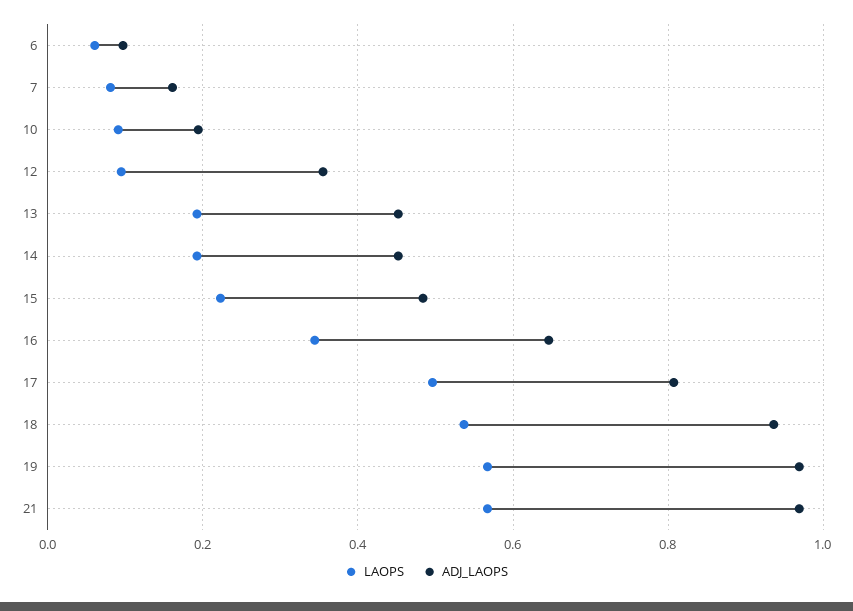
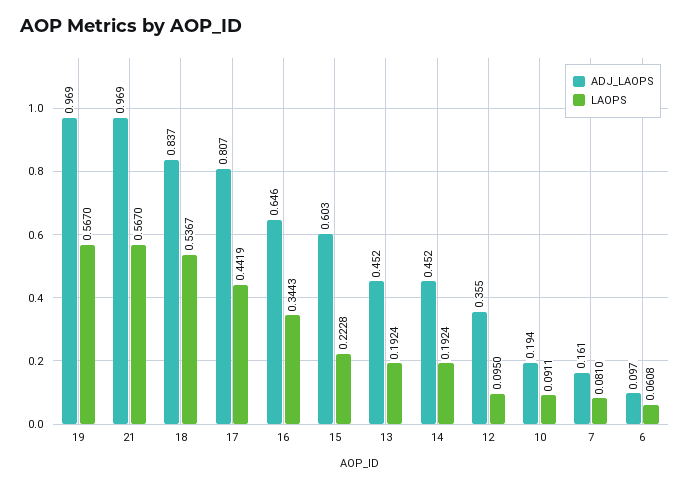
  {
    "LAOPS": {
      "6": 0.0608,
      "7": 0.081,
      "10": 0.0911,
      "12": 0.095,
      "13": 0.1924,
      "14": 0.1924,
      "15": 0.2228,
      "16": 0.3443,
-     "17": 0.5,
+     "17": 0.4419,
      "18": 0.5367,
      "19": 0.567,
      "21": 0.567
    },
    "ADJ_LAOPS": {
      "6": 0.097,
      "7": 0.161,
      "10": 0.194,
      "12": 0.355,
      "13": 0.452,
      "14": 0.452,
-     "15": 0.48,
+     "15": 0.603,
      "16": 0.646,
      "17": 0.807,
-     "18": 0.94,
+     "18": 0.837,
      "19": 0.969,
      "21": 0.969
    }
  }

